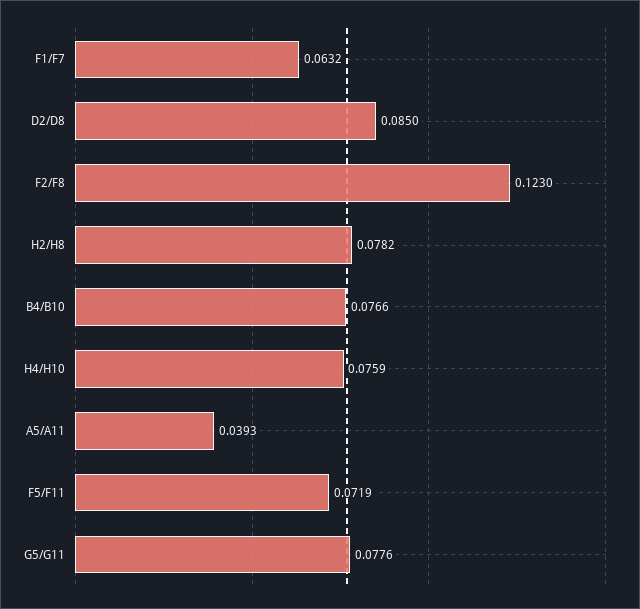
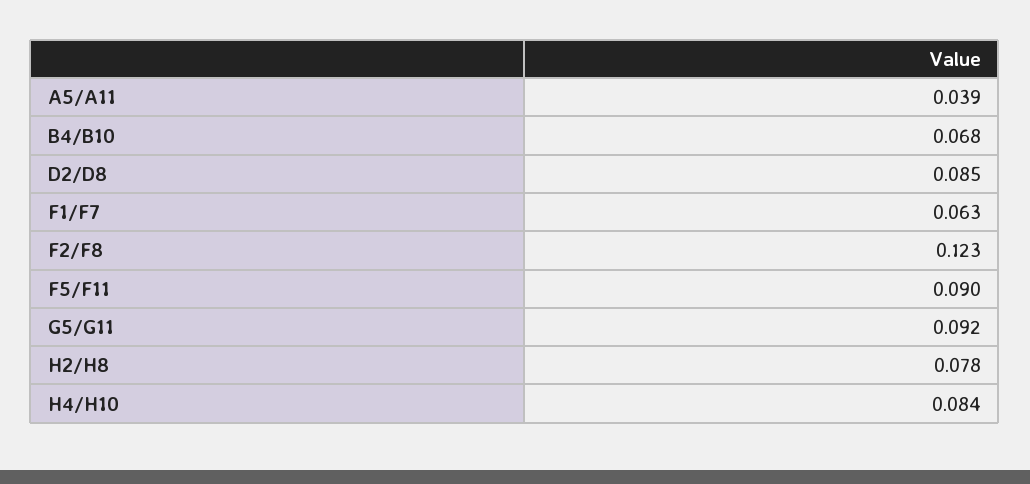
  {
    "F1/F7": 0.0632,
    "D2/D8": 0.085,
    "F2/F8": 0.123,
    "H2/H8": 0.0782,
-   "B4/B10": 0.0766,
+   "B4/B10": 0.068,
-   "H4/H10": 0.0759,
+   "H4/H10": 0.084,
    "A5/A11": 0.0393,
-   "F5/F11": 0.0719,
+   "F5/F11": 0.09,
-   "G5/G11": 0.0776
+   "G5/G11": 0.092
  }

